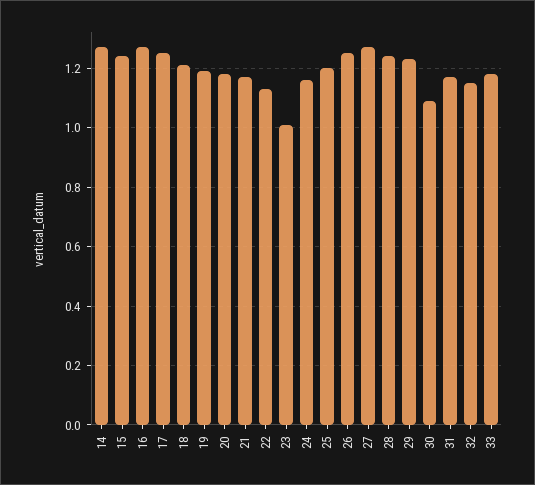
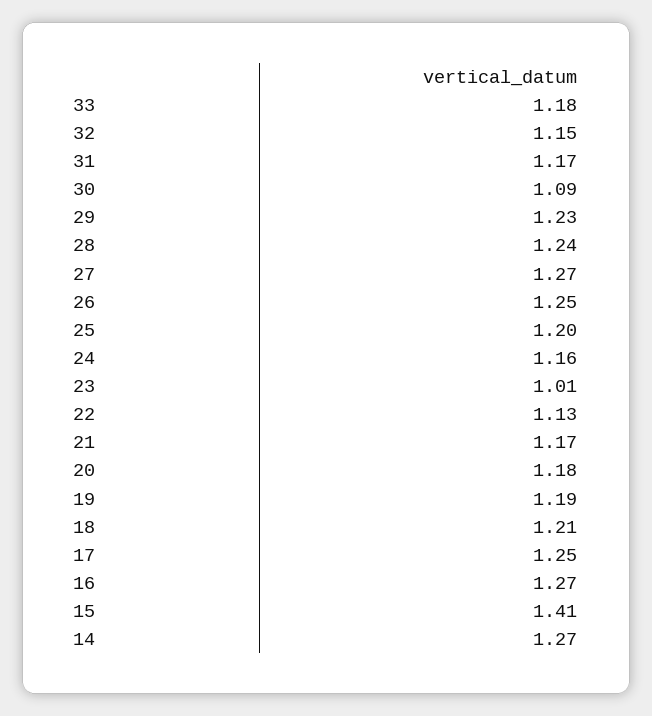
  {
    "14": 1.27,
-   "15": 1.25,
+   "15": 1.41,
    "16": 1.27,
    "17": 1.25,
    "18": 1.21,
    "19": 1.19,
    "20": 1.18,
    "21": 1.17,
    "22": 1.13,
    "23": 1.01,
    "24": 1.16,
    "25": 1.2,
    "26": 1.25,
    "27": 1.27,
    "28": 1.24,
    "29": 1.23,
    "30": 1.09,
    "31": 1.17,
    "32": 1.15,
    "33": 1.18
  }

